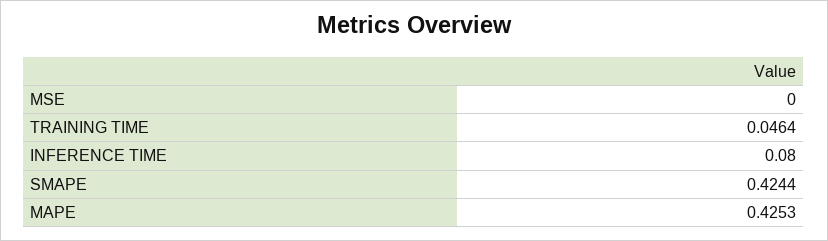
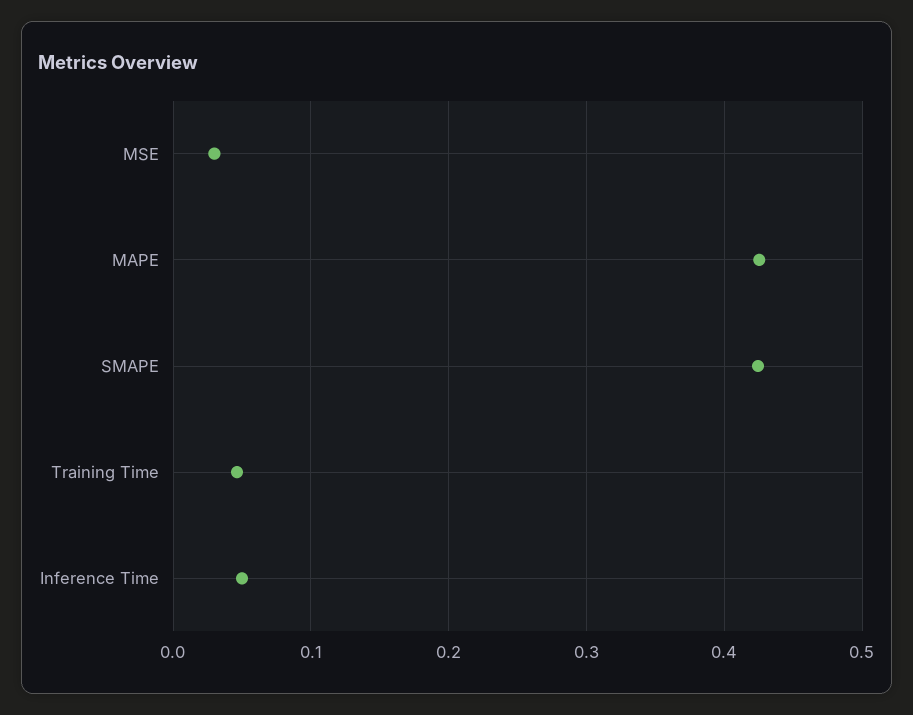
  {
-   "MSE": 0,
+   "MSE": 0.03,
    "TRAINING TIME": 0.0464,
-   "INFERENCE TIME": 0.08,
+   "INFERENCE TIME": 0.05,
    "SMAPE": 0.4244,
    "MAPE": 0.4253
  }

